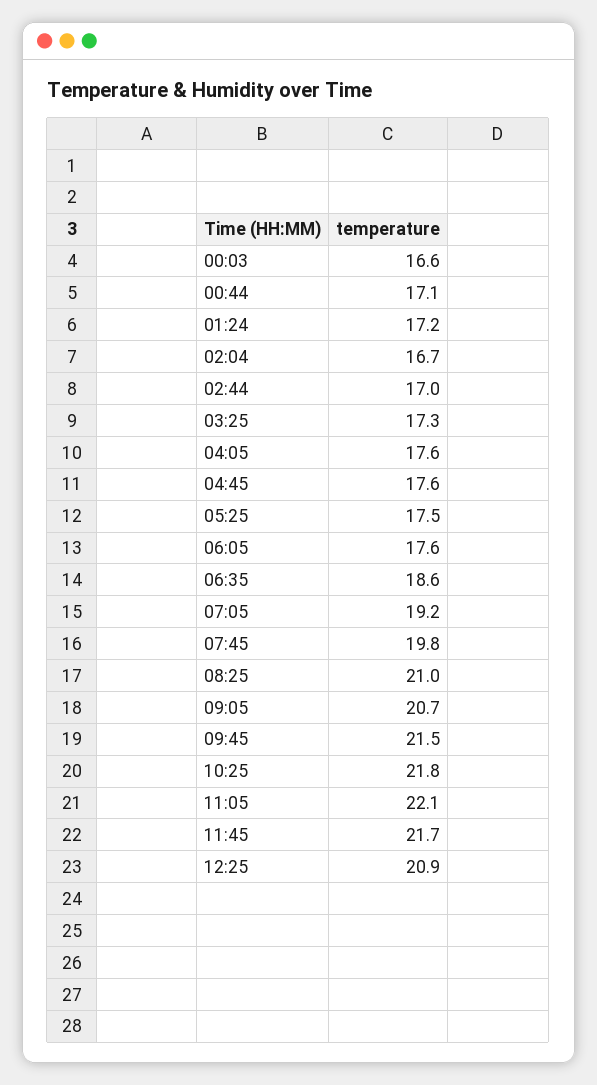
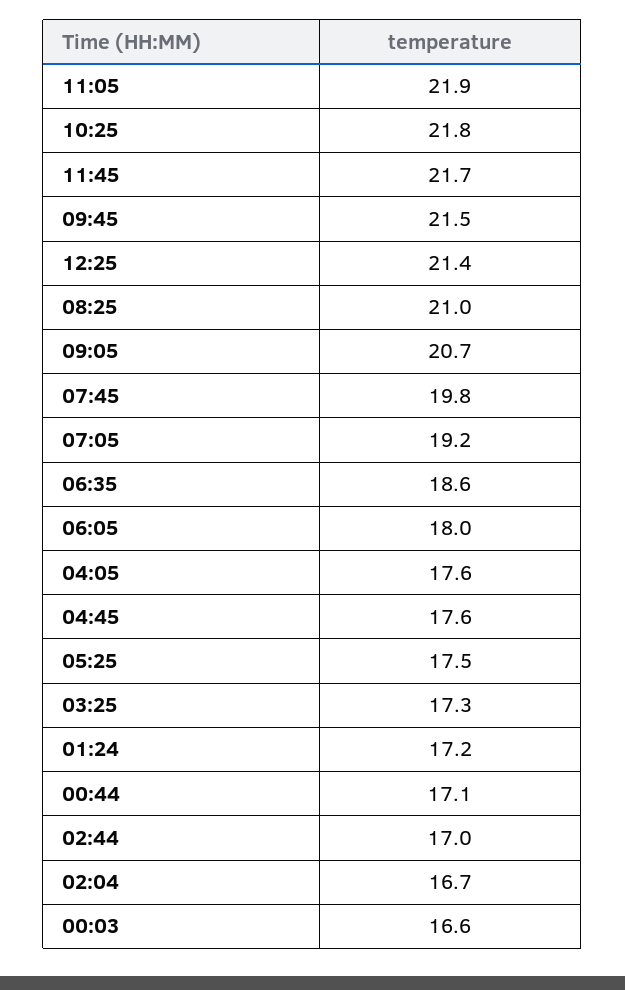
  {
    "00:03": 16.6,
    "00:44": 17.1,
    "01:24": 17.2,
    "02:04": 16.7,
    "02:44": 17,
    "03:25": 17.3,
    "04:05": 17.6,
    "04:45": 17.6,
    "05:25": 17.5,
-   "06:05": 17.6,
+   "06:05": 18,
    "06:35": 18.6,
    "07:05": 19.2,
    "07:45": 19.8,
    "08:25": 21,
    "09:05": 20.7,
    "09:45": 21.5,
    "10:25": 21.8,
-   "11:05": 22.1,
+   "11:05": 21.9,
    "11:45": 21.7,
-   "12:25": 20.9
+   "12:25": 21.4
  }

